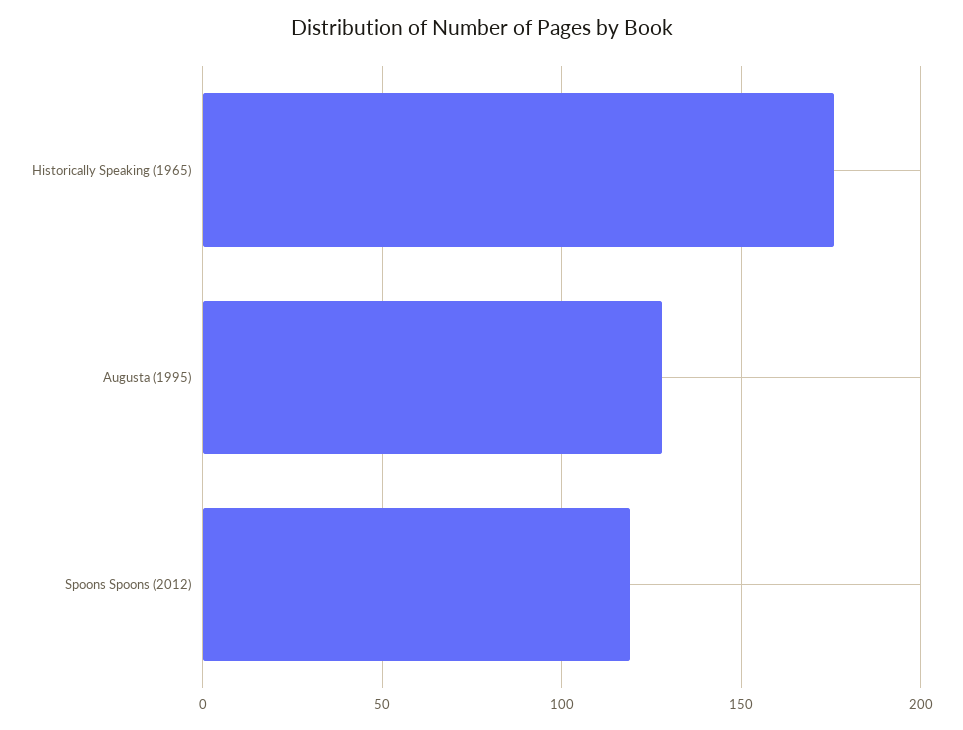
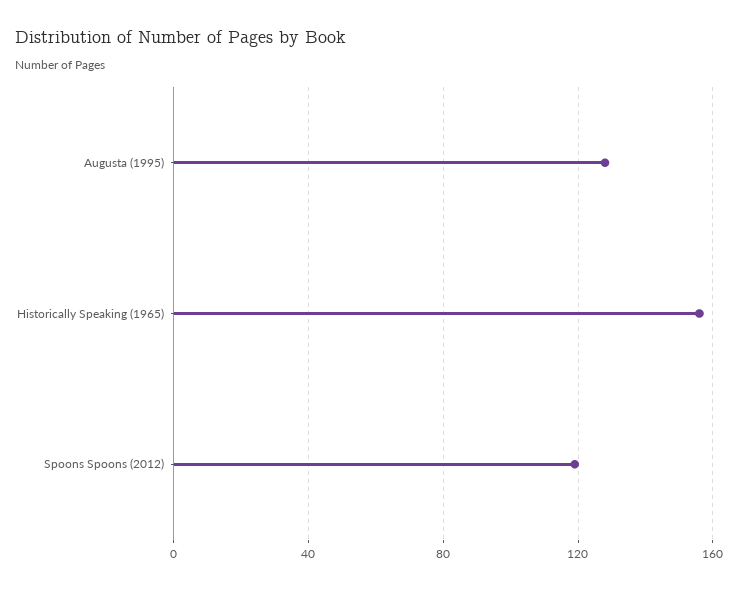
  {
-   "Historically Speaking (1965)": 175,
+   "Historically Speaking (1965)": 155,
    "Augusta (1995)": 130,
    "Spoons Spoons (2012)": 120
  }

